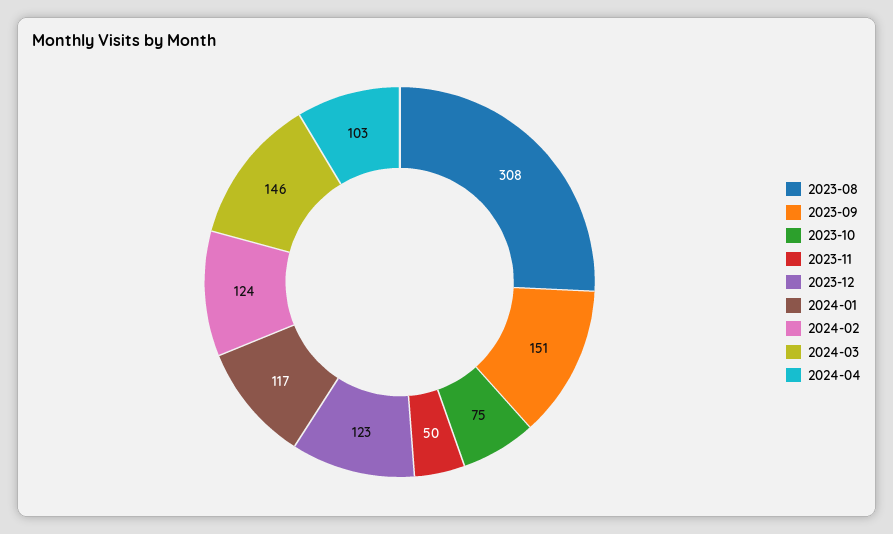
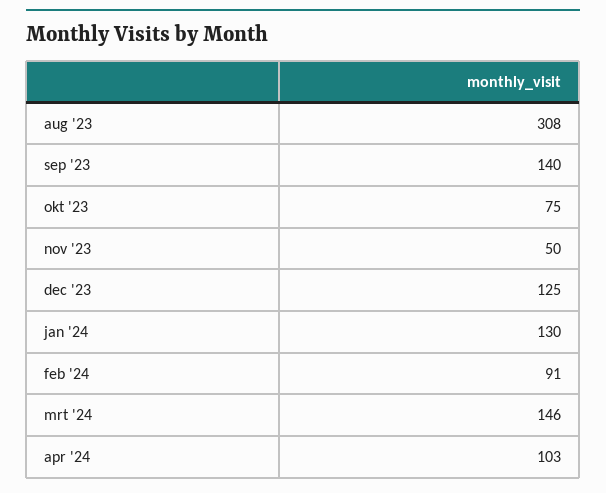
  {
    "2023-08": 308,
-   "2023-09": 151,
+   "2023-09": 140,
    "2023-10": 75,
    "2023-11": 50,
-   "2023-12": 123,
+   "2023-12": 125,
-   "2024-01": 117,
+   "2024-01": 130,
-   "2024-02": 124,
+   "2024-02": 91,
    "2024-03": 146,
    "2024-04": 103
  }

